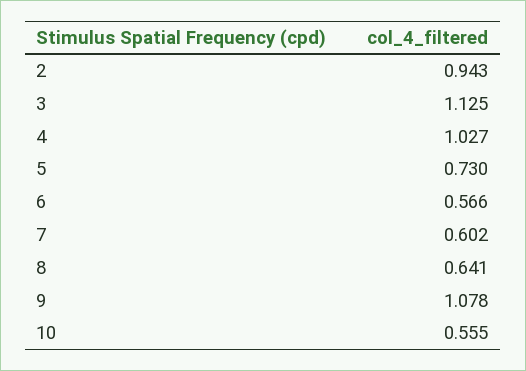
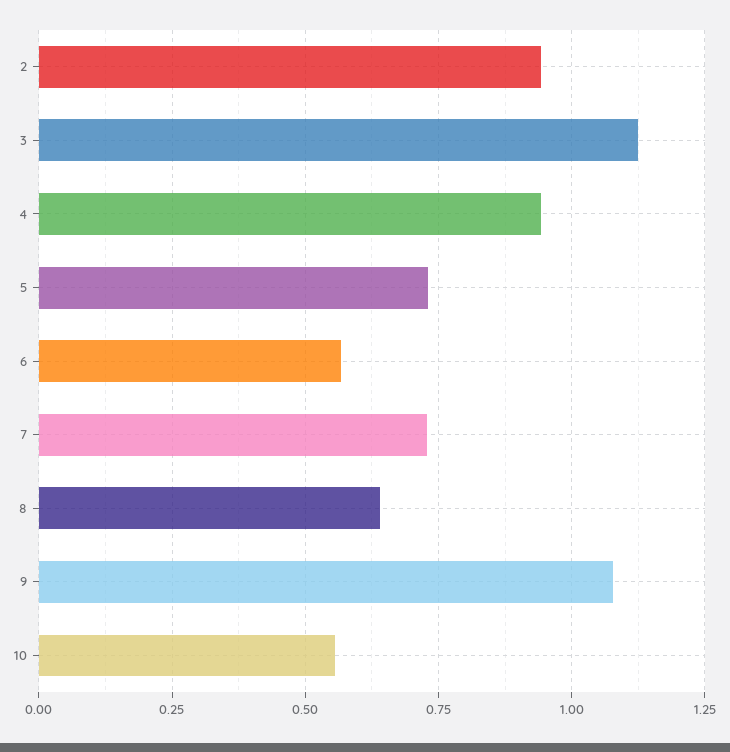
  {
    "2": 0.943,
    "3": 1.125,
-   "4": 1.027,
+   "4": 0.95,
    "5": 0.73,
    "6": 0.566,
-   "7": 0.602,
+   "7": 0.725,
    "8": 0.641,
    "9": 1.078,
    "10": 0.555
  }

